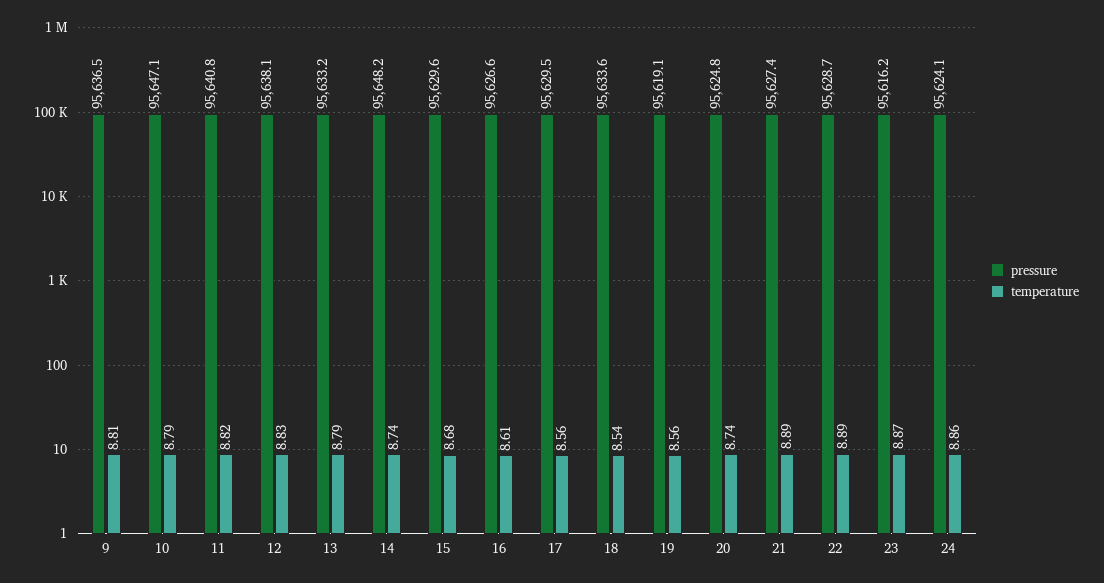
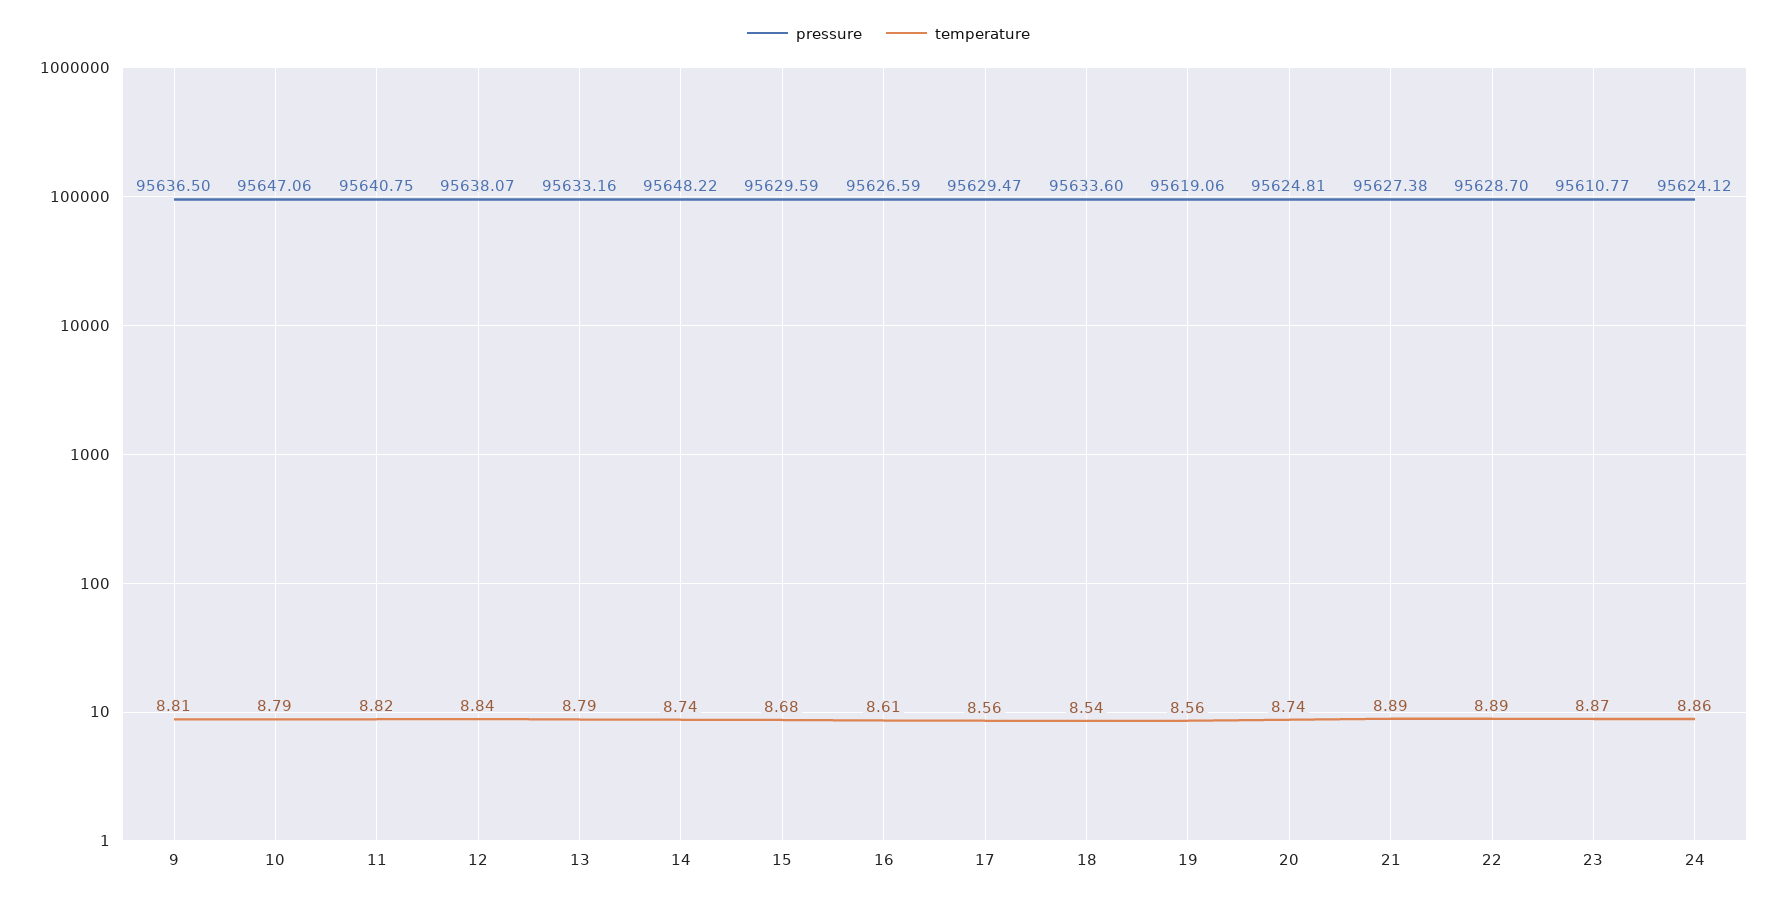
  {
    "pressure": {
      "9": 95636.5,
      "10": 95647.06,
      "11": 95640.75,
      "12": 95638.07,
      "13": 95633.16,
      "14": 95648.22,
      "15": 95629.59,
      "16": 95626.59,
      "17": 95629.47,
      "18": 95633.6,
      "19": 95619.06,
      "20": 95624.81,
      "21": 95627.38,
      "22": 95628.7,
-     "23": 95616.2,
+     "23": 95610.77,
      "24": 95624.12
    },
    "temperature": {
      "9": 8.81,
      "10": 8.79,
      "11": 8.82,
-     "12": 8.83,
+     "12": 8.84,
      "13": 8.79,
      "14": 8.74,
      "15": 8.68,
      "16": 8.61,
      "17": 8.56,
      "18": 8.54,
      "19": 8.56,
      "20": 8.74,
      "21": 8.89,
      "22": 8.89,
      "23": 8.87,
      "24": 8.86
    }
  }

